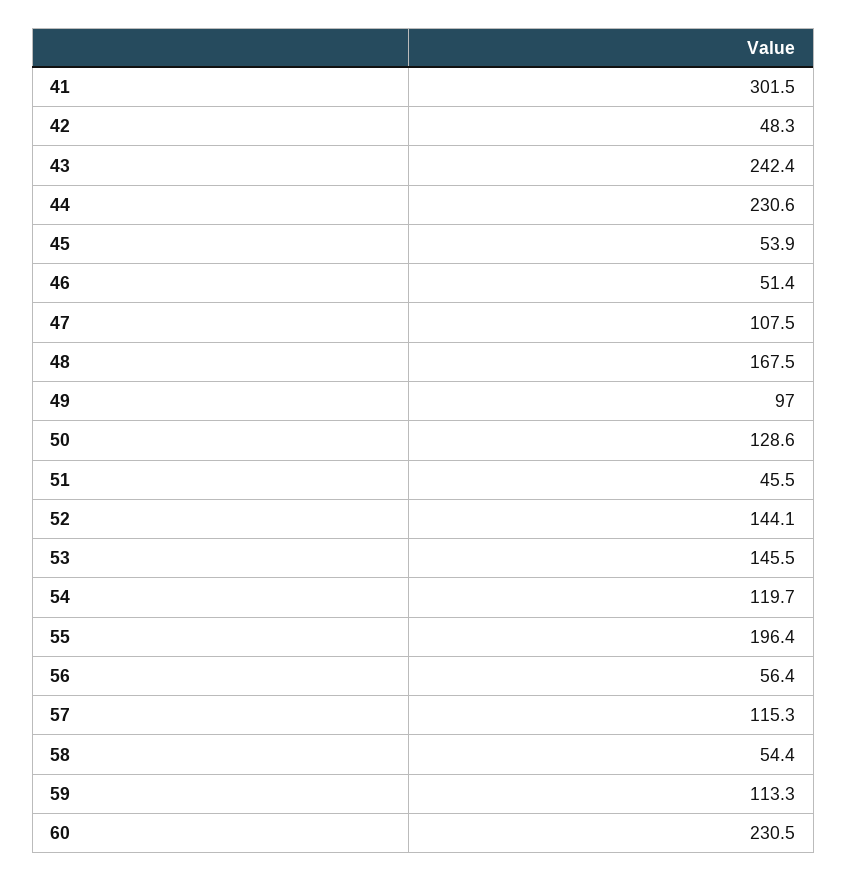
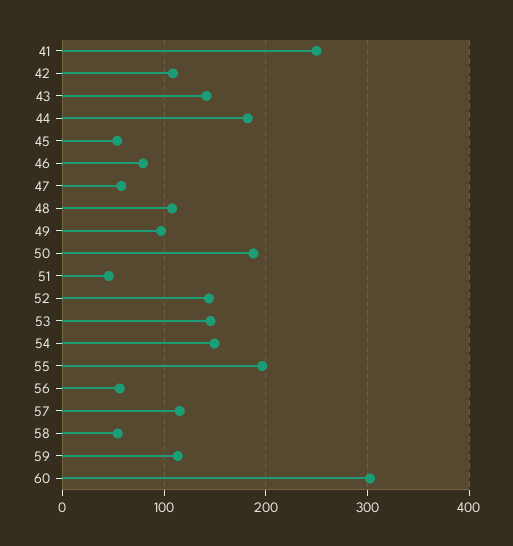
  {
-   "41": 301.5,
+   "41": 250,
-   "42": 48.3,
+   "42": 110,
-   "43": 242.4,
+   "43": 140,
-   "44": 230.6,
+   "44": 180,
    "45": 53.9,
-   "46": 51.4,
+   "46": 80,
-   "47": 107.5,
+   "47": 60,
-   "48": 167.5,
+   "48": 110,
    "49": 97,
-   "50": 128.6,
+   "50": 190,
    "51": 45.5,
    "52": 144.1,
    "53": 145.5,
-   "54": 119.7,
+   "54": 150,
    "55": 196.4,
    "56": 56.4,
    "57": 115.3,
    "58": 54.4,
    "59": 113.3,
-   "60": 230.5
+   "60": 300
  }

